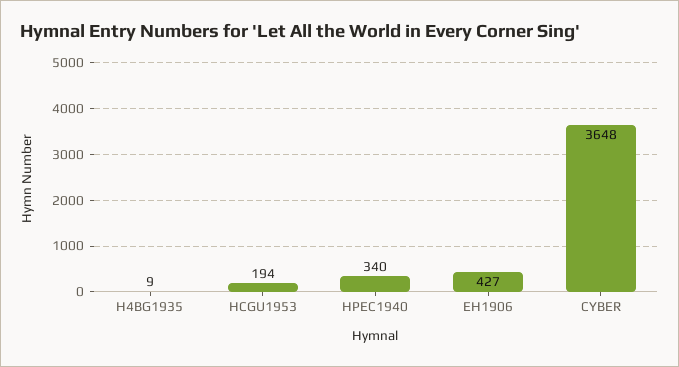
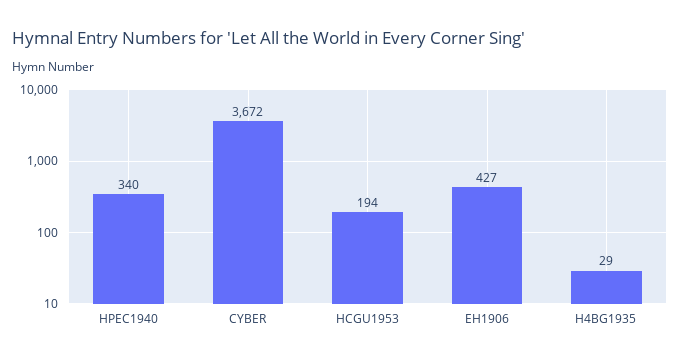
  {
-   "H4BG1935": 9,
+   "H4BG1935": 29,
    "HCGU1953": 194,
    "HPEC1940": 340,
    "EH1906": 427,
-   "CYBER": 3648
+   "CYBER": 3672
  }

